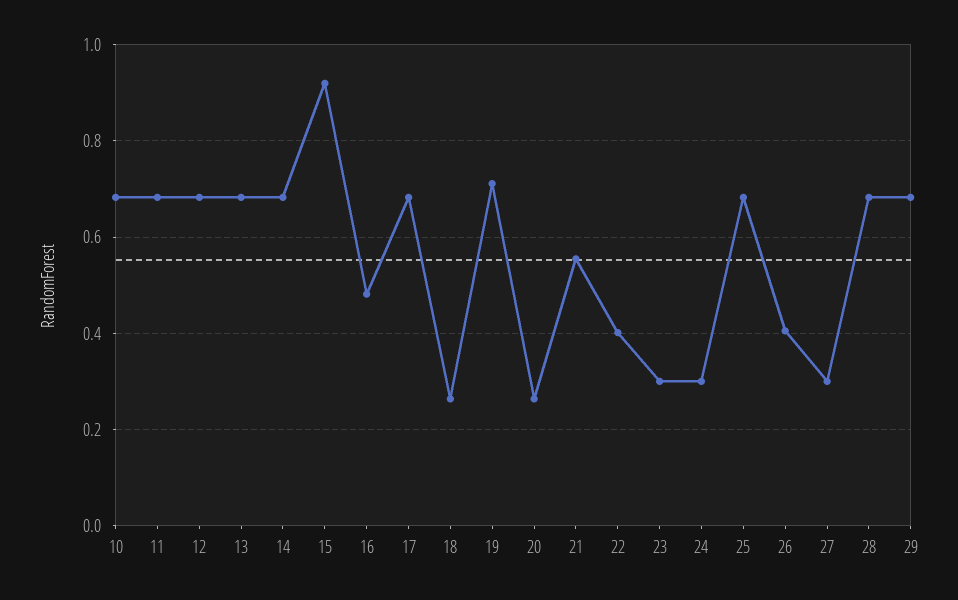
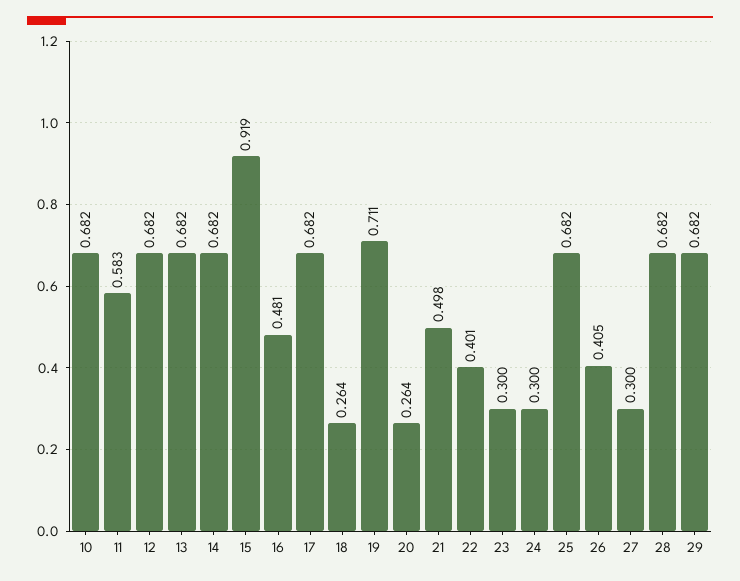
  {
    "10": 0.682,
-   "11": 0.68,
+   "11": 0.583,
    "12": 0.682,
    "13": 0.682,
    "14": 0.682,
    "15": 0.919,
    "16": 0.481,
    "17": 0.682,
    "18": 0.264,
    "19": 0.711,
    "20": 0.264,
-   "21": 0.56,
+   "21": 0.498,
    "22": 0.401,
    "23": 0.3,
    "24": 0.3,
    "25": 0.682,
    "26": 0.405,
    "27": 0.3,
    "28": 0.682,
    "29": 0.682
  }

